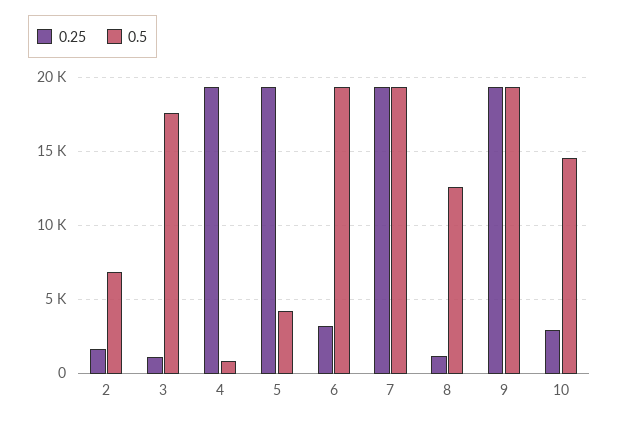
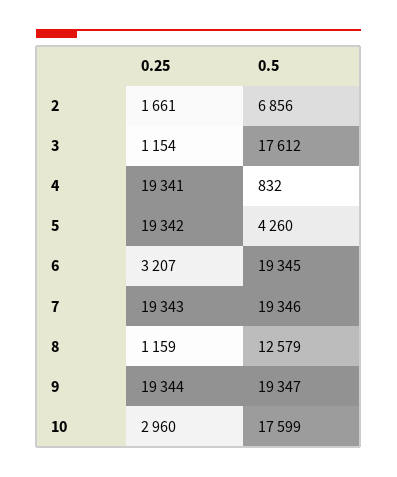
  {
    "0.25": {
      "2": 1661,
      "3": 1154,
      "4": 19341,
      "5": 19342,
      "6": 3207,
      "7": 19343,
      "8": 1159,
      "9": 19344,
      "10": 2960
    },
    "0.5": {
      "2": 6856,
      "3": 17612,
      "4": 832,
      "5": 4260,
      "6": 19345,
      "7": 19346,
      "8": 12579,
      "9": 19347,
-     "10": 14500
+     "10": 17599
    }
  }

